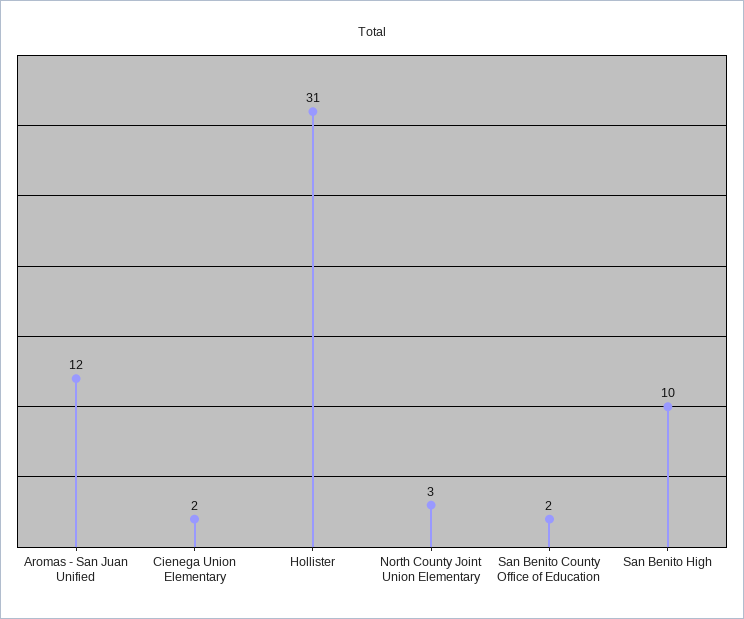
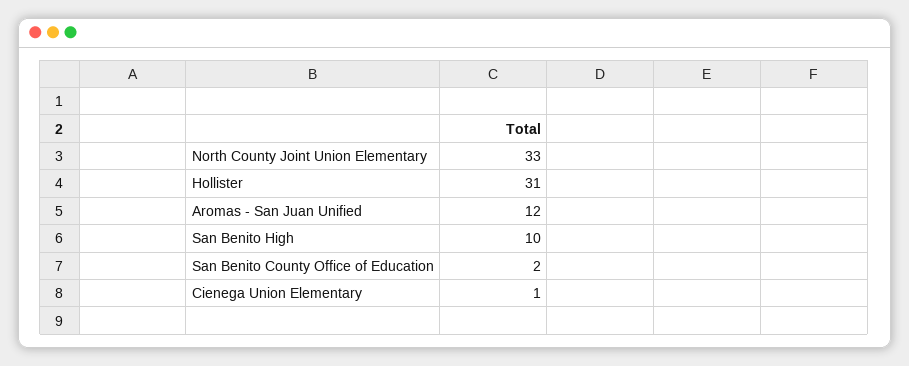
  {
    "Aromas - San Juan Unified": 12,
-   "Cienega Union Elementary": 2,
+   "Cienega Union Elementary": 1,
    "Hollister": 31,
-   "North County Joint Union Elementary": 3,
+   "North County Joint Union Elementary": 33,
    "San Benito County Office of Education": 2,
    "San Benito High": 10
  }

